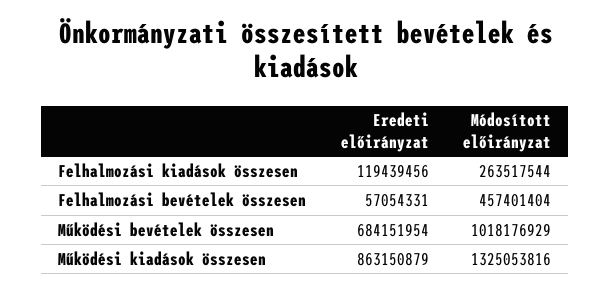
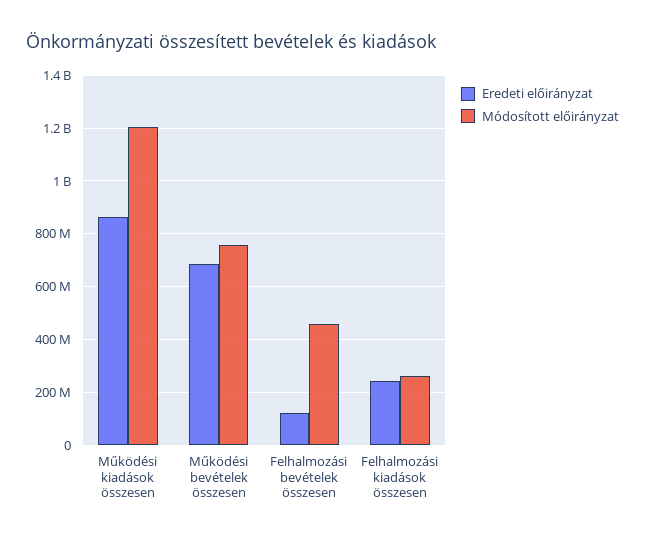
  {
    "Eredeti előirányzat": {
-     "Felhalmozási kiadások összesen": 119439456,
+     "Felhalmozási kiadások összesen": 250000000,
-     "Felhalmozási bevételek összesen": 57054331,
+     "Felhalmozási bevételek összesen": 125000000,
      "Működési bevételek összesen": 684151954,
      "Működési kiadások összesen": 863150879
    },
    "Módosított előirányzat": {
      "Felhalmozási kiadások összesen": 263517544,
      "Felhalmozási bevételek összesen": 457401404,
-     "Működési bevételek összesen": 1018176929,
+     "Működési bevételek összesen": 750000000,
-     "Működési kiadások összesen": 1325053816
+     "Működési kiadások összesen": 1200000000
    }
  }

